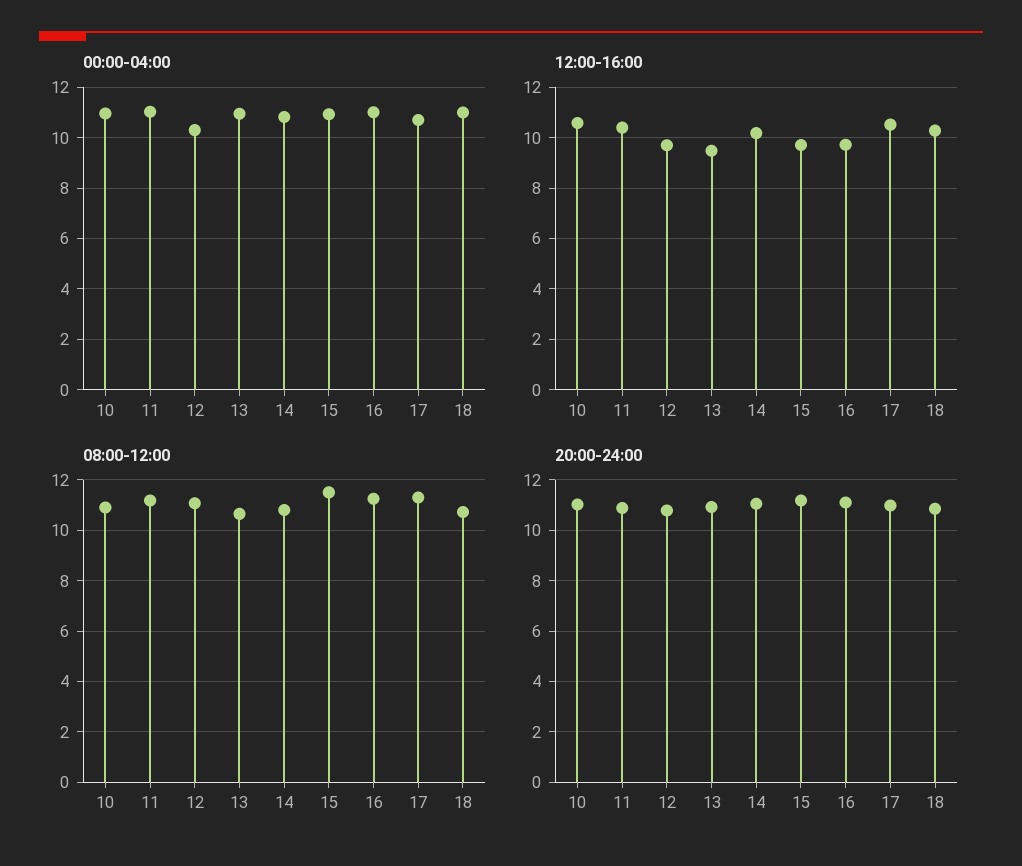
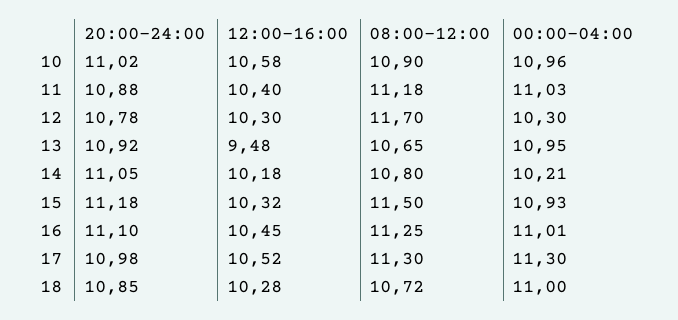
  {
    "00:00-04:00": {
      "10": 10.96,
      "11": 11.03,
      "12": 10.3,
      "13": 10.95,
-     "14": 10.75,
+     "14": 10.21,
      "15": 10.93,
      "16": 11.01,
-     "17": 10.75,
+     "17": 11.3,
      "18": 11
    },
    "12:00-16:00": {
      "10": 10.58,
      "11": 10.4,
-     "12": 9.75,
+     "12": 10.3,
      "13": 9.48,
      "14": 10.18,
-     "15": 9.75,
+     "15": 10.32,
-     "16": 9.75,
+     "16": 10.45,
      "17": 10.52,
      "18": 10.28
    },
    "08:00-12:00": {
      "10": 10.9,
      "11": 11.18,
-     "12": 11,
+     "12": 11.7,
      "13": 10.65,
      "14": 10.8,
      "15": 11.5,
      "16": 11.25,
      "17": 11.3,
      "18": 10.72
    },
    "20:00-24:00": {
      "10": 11.02,
      "11": 10.88,
      "12": 10.78,
      "13": 10.92,
      "14": 11.05,
      "15": 11.18,
      "16": 11.1,
      "17": 10.98,
      "18": 10.85
    }
  }

